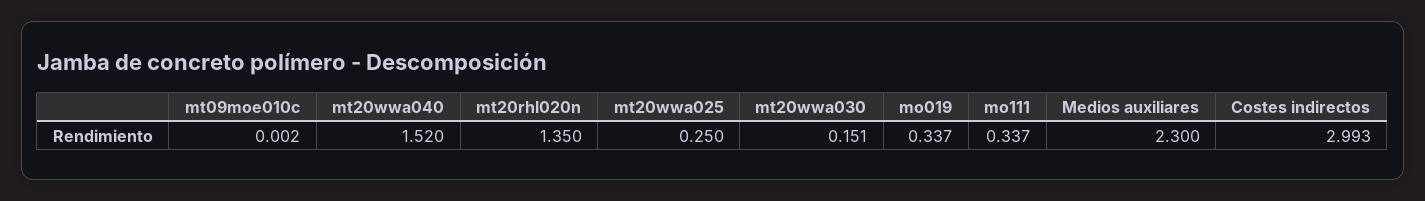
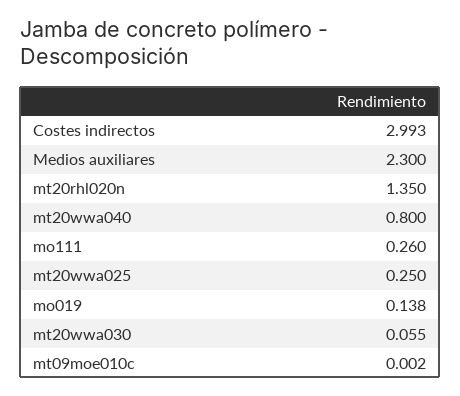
  {
    "mt09moe010c": 0.002,
-   "mt20wwa040": 1.52,
+   "mt20wwa040": 0.8,
    "mt20rhl020n": 1.35,
    "mt20wwa025": 0.25,
-   "mt20wwa030": 0.151,
+   "mt20wwa030": 0.055,
-   "mo019": 0.337,
+   "mo019": 0.138,
-   "mo111": 0.337,
+   "mo111": 0.26,
    "Medios auxiliares": 2.3,
    "Costes indirectos": 2.993
  }

